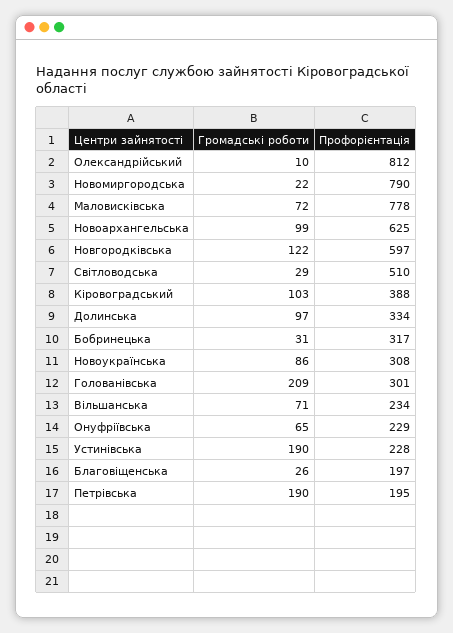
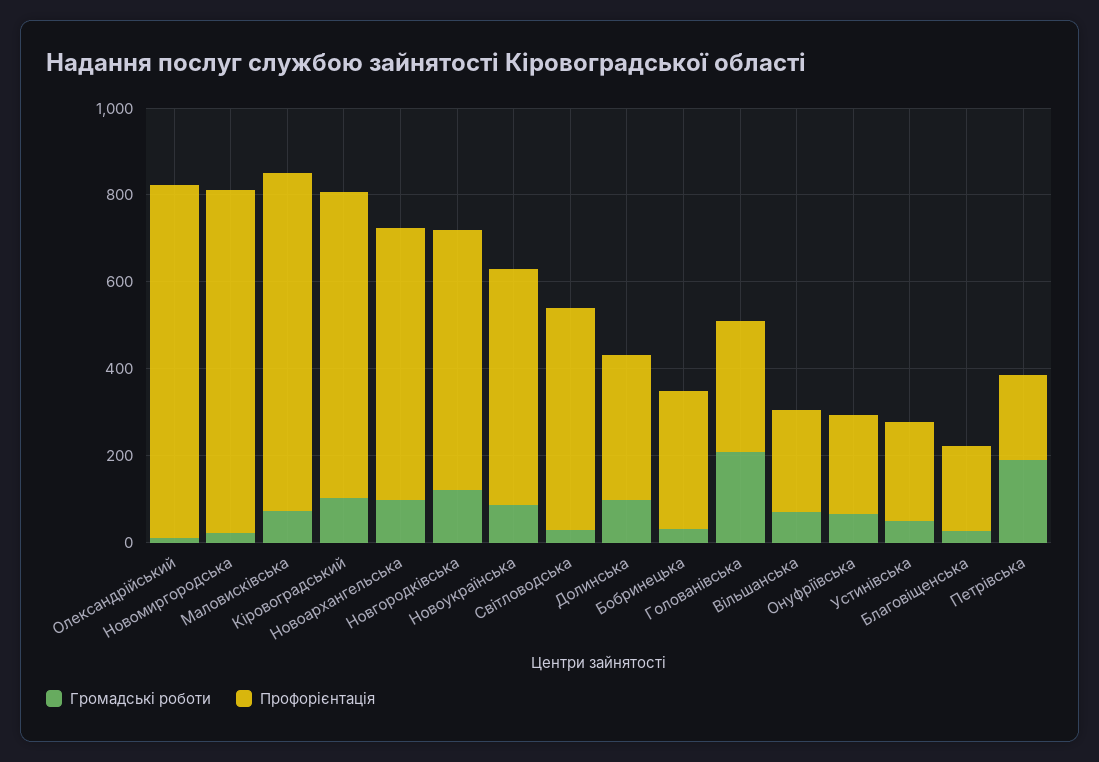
  {
    "Громадські роботи": {
      "Олександрійський": 10,
      "Новомиргородська": 22,
      "Маловисківська": 72,
      "Новоархангельська": 99,
      "Новгородківська": 122,
      "Світловодська": 29,
      "Кіровоградський": 103,
      "Долинська": 97,
      "Бобринецька": 31,
      "Новоукраїнська": 86,
      "Голованівська": 209,
      "Вільшанська": 71,
      "Онуфріївська": 65,
-     "Устинівська": 190,
+     "Устинівська": 50,
      "Благовіщенська": 26,
      "Петрівська": 190
    },
    "Профорієнтація": {
      "Олександрійський": 812,
      "Новомиргородська": 790,
      "Маловисківська": 778,
      "Новоархангельська": 625,
      "Новгородківська": 597,
      "Світловодська": 510,
-     "Кіровоградський": 388,
+     "Кіровоградський": 700,
      "Долинська": 334,
      "Бобринецька": 317,
-     "Новоукраїнська": 308,
+     "Новоукраїнська": 550,
      "Голованівська": 301,
      "Вільшанська": 234,
      "Онуфріївська": 229,
      "Устинівська": 228,
      "Благовіщенська": 197,
      "Петрівська": 195
    }
  }

